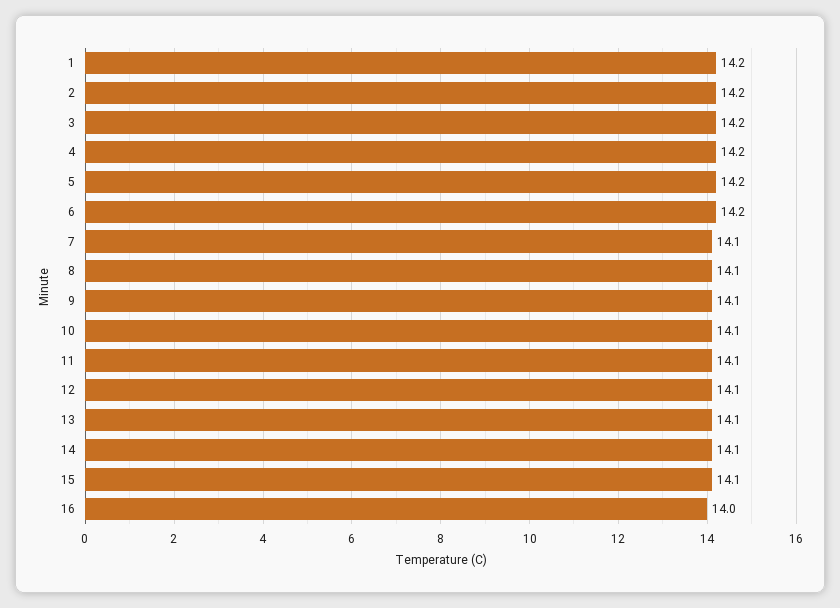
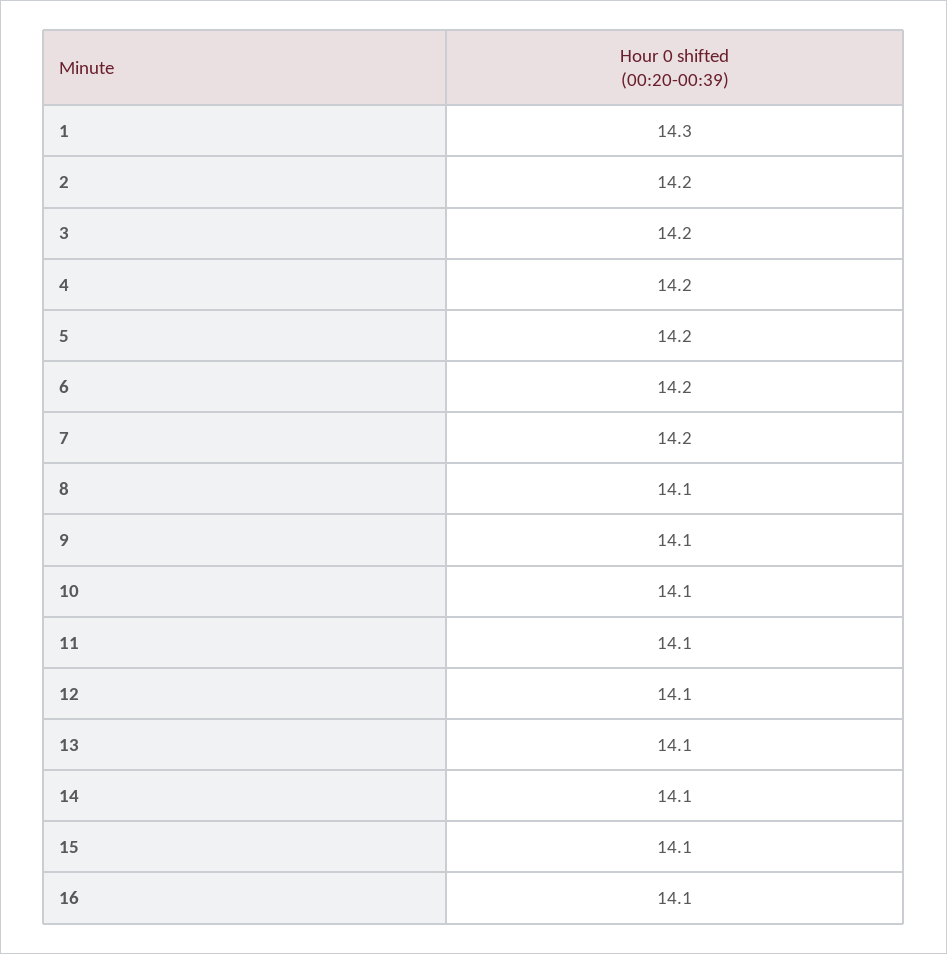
  {
-   "1": 14.2,
+   "1": 14.3,
    "2": 14.2,
    "3": 14.2,
    "4": 14.2,
    "5": 14.2,
    "6": 14.2,
-   "7": 14.1,
+   "7": 14.2,
    "8": 14.1,
    "9": 14.1,
    "10": 14.1,
    "11": 14.1,
    "12": 14.1,
    "13": 14.1,
    "14": 14.1,
    "15": 14.1,
-   "16": 14
+   "16": 14.1
  }

